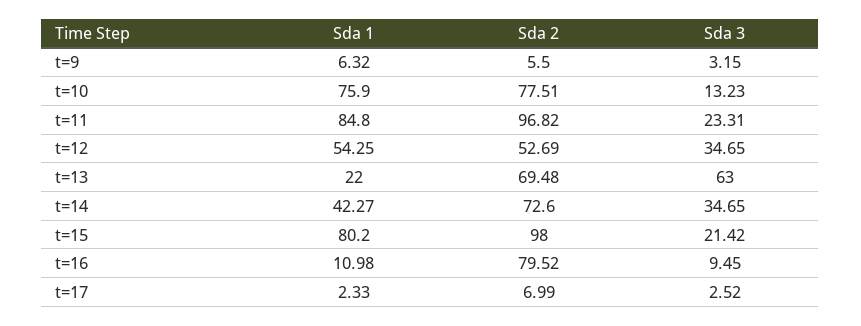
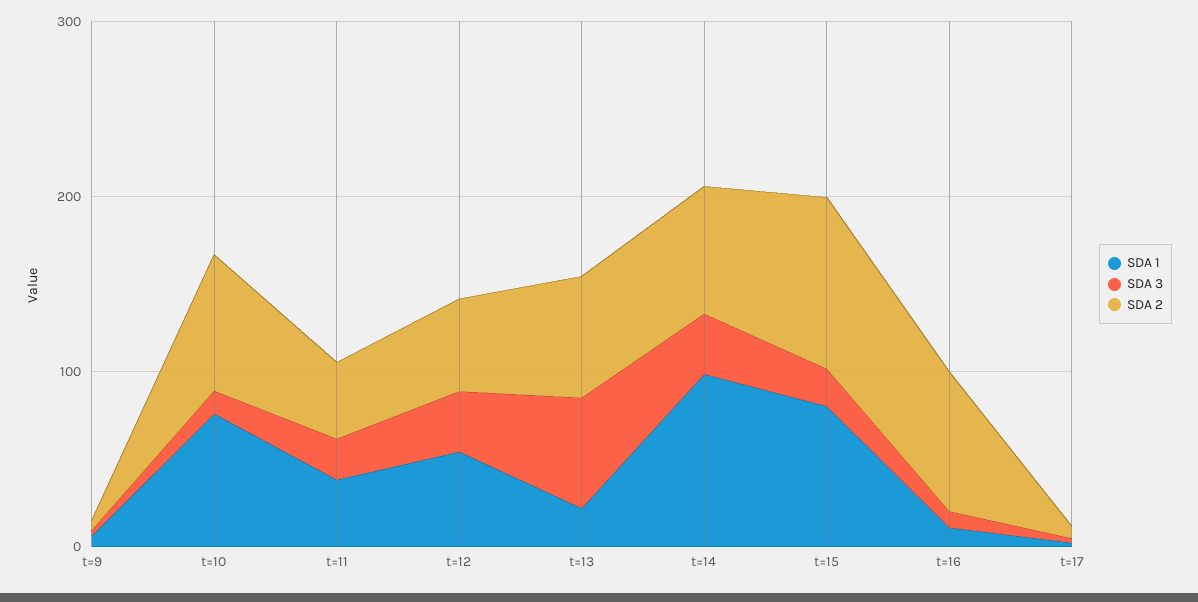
  {
    "Sda 1": {
      "t=9": 6.32,
      "t=10": 75.9,
-     "t=11": 84.8,
+     "t=11": 40,
      "t=12": 54.25,
      "t=13": 22,
-     "t=14": 42.27,
+     "t=14": 100,
      "t=15": 80.2,
      "t=16": 10.98,
      "t=17": 2.33
    },
    "Sda 2": {
      "t=9": 5.5,
      "t=10": 77.51,
-     "t=11": 96.82,
+     "t=11": 40,
      "t=12": 52.69,
      "t=13": 69.48,
      "t=14": 72.6,
      "t=15": 98,
      "t=16": 79.52,
      "t=17": 6.99
    },
    "Sda 3": {
      "t=9": 3.15,
      "t=10": 13.23,
      "t=11": 23.31,
      "t=12": 34.65,
      "t=13": 63,
      "t=14": 34.65,
      "t=15": 21.42,
      "t=16": 9.45,
      "t=17": 2.52
    }
  }

